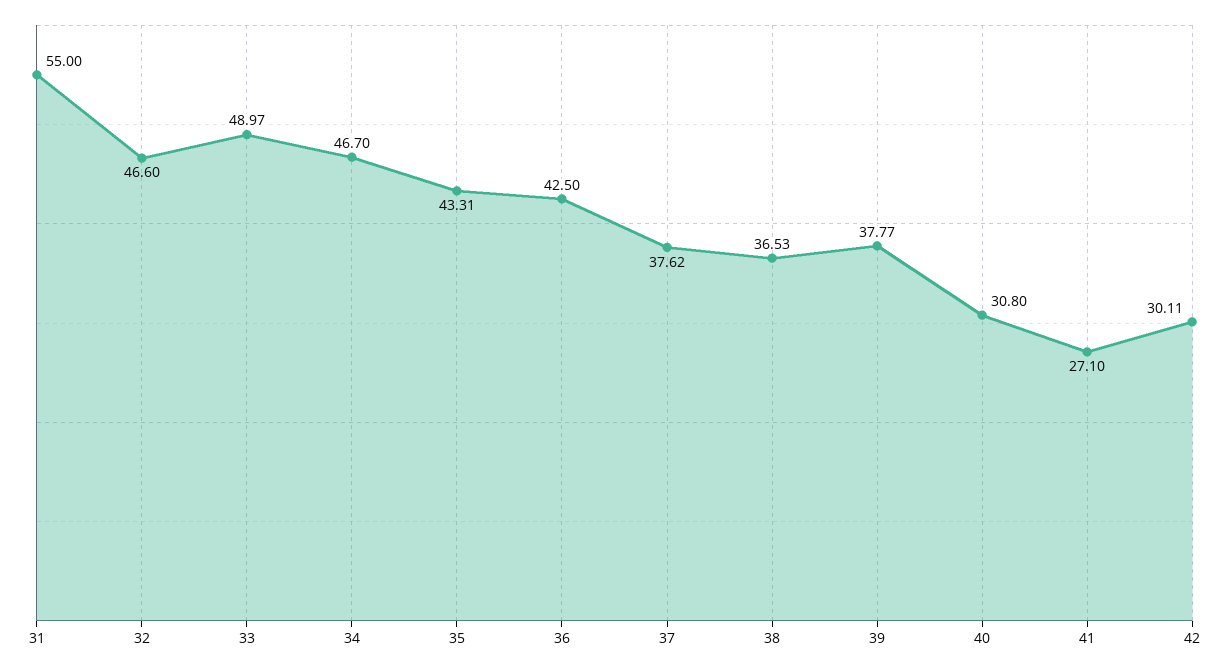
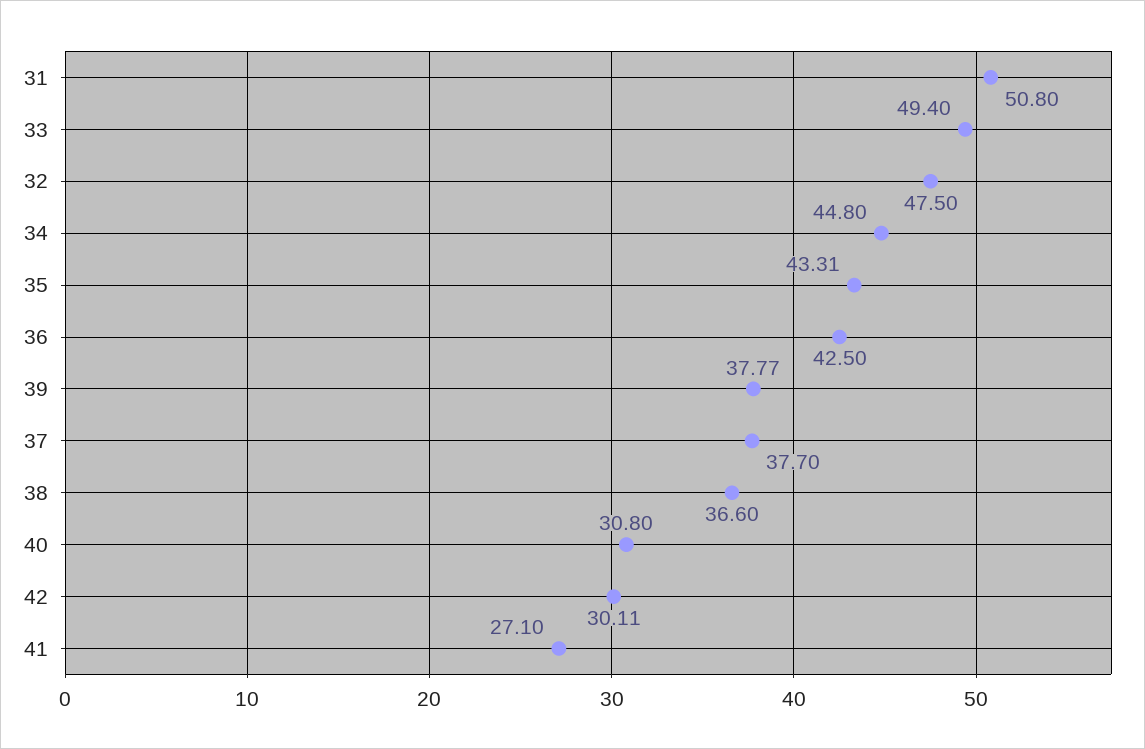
  {
-   "31": 55,
+   "31": 50.8,
-   "32": 46.6,
+   "32": 47.5,
-   "33": 48.97,
+   "33": 49.4,
-   "34": 46.7,
+   "34": 44.8,
    "35": 43.31,
    "36": 42.5,
-   "37": 37.62,
+   "37": 37.7,
-   "38": 36.53,
+   "38": 36.6,
    "39": 37.77,
    "40": 30.8,
    "41": 27.1,
    "42": 30.11
  }

